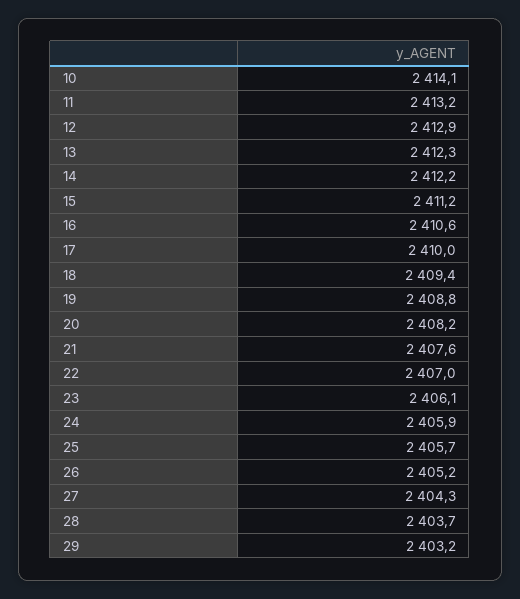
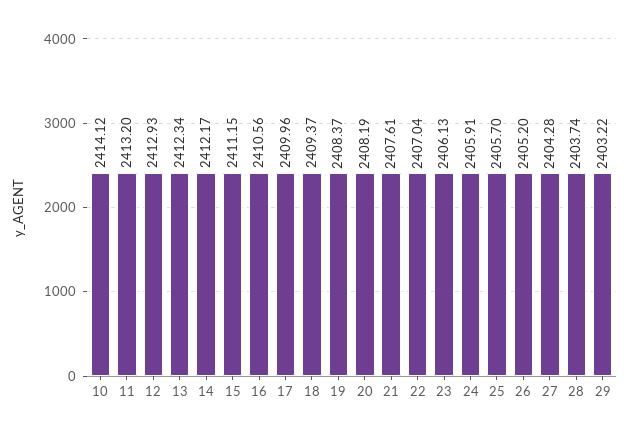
  {
    "10": 2414.12,
    "11": 2413.2,
    "12": 2412.93,
    "13": 2412.34,
    "14": 2412.17,
    "15": 2411.15,
    "16": 2410.56,
    "17": 2409.96,
    "18": 2409.37,
-   "19": 2408.8,
+   "19": 2408.37,
    "20": 2408.19,
    "21": 2407.61,
    "22": 2407.04,
    "23": 2406.13,
    "24": 2405.91,
    "25": 2405.7,
    "26": 2405.2,
    "27": 2404.28,
    "28": 2403.74,
    "29": 2403.22
  }

